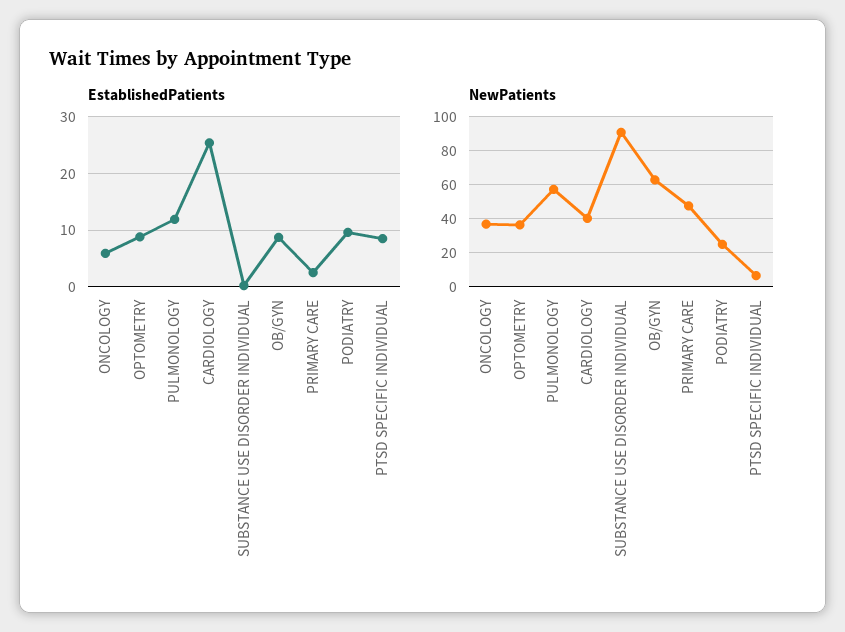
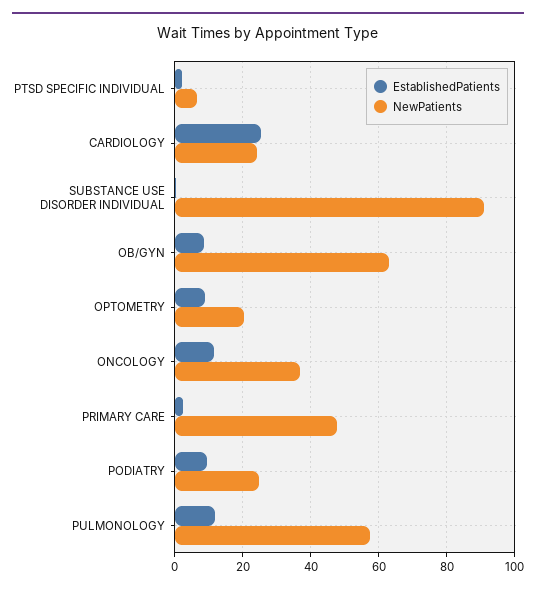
  {
    "EstablishedPatients": {
-     "ONCOLOGY": 6,
+     "ONCOLOGY": 12,
      "OPTOMETRY": 8,
      "PULMONOLOGY": 12,
      "CARDIOLOGY": 26,
      "SUBSTANCE USE DISORDER INDIVIDUAL": 0,
      "OB/GYN": 8,
      "PRIMARY CARE": 2,
      "PODIATRY": 10,
-     "PTSD SPECIFIC INDIVIDUAL": 8
+     "PTSD SPECIFIC INDIVIDUAL": 2
    },
    "NewPatients": {
      "ONCOLOGY": 36,
-     "OPTOMETRY": 35,
+     "OPTOMETRY": 20,
      "PULMONOLOGY": 58,
-     "CARDIOLOGY": 40,
+     "CARDIOLOGY": 24,
      "SUBSTANCE USE DISORDER INDIVIDUAL": 90,
      "OB/GYN": 62,
      "PRIMARY CARE": 48,
      "PODIATRY": 24,
      "PTSD SPECIFIC INDIVIDUAL": 6
    }
  }

